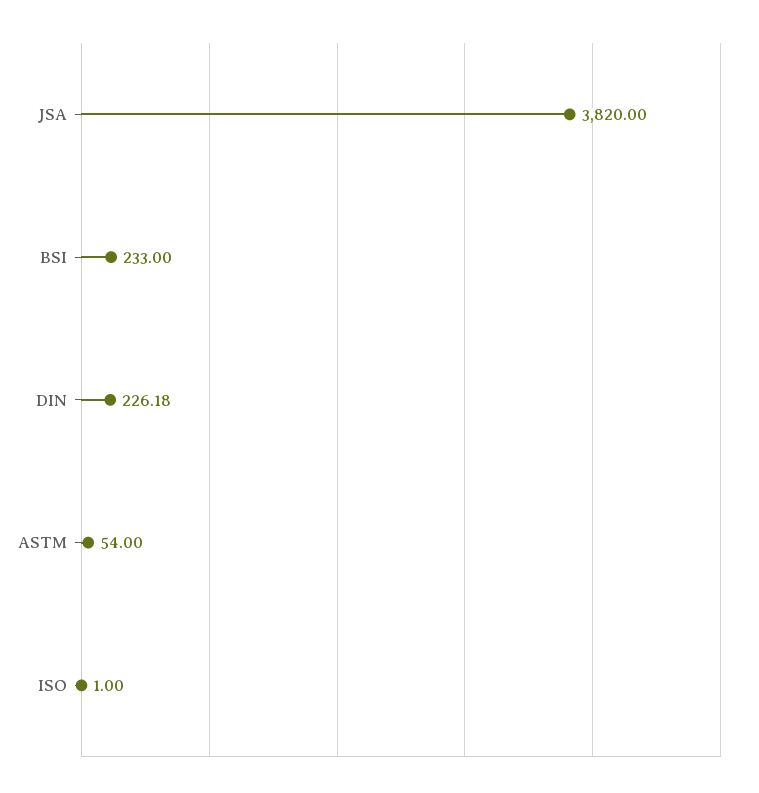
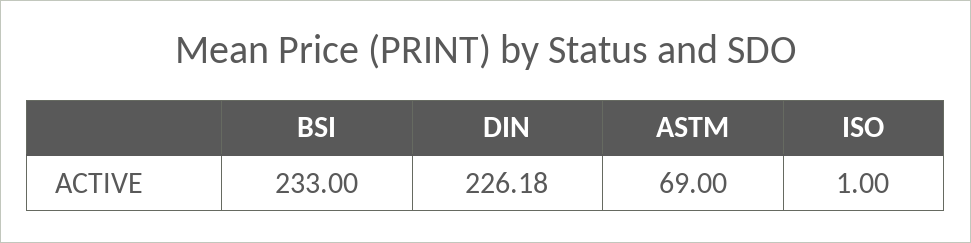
  {
-   "JSA": 3820,
    "BSI": 233,
    "DIN": 226.18,
-   "ASTM": 54,
+   "ASTM": 69,
    "ISO": 1
  }

